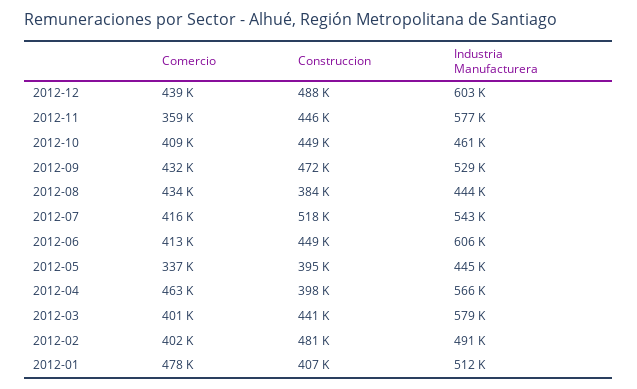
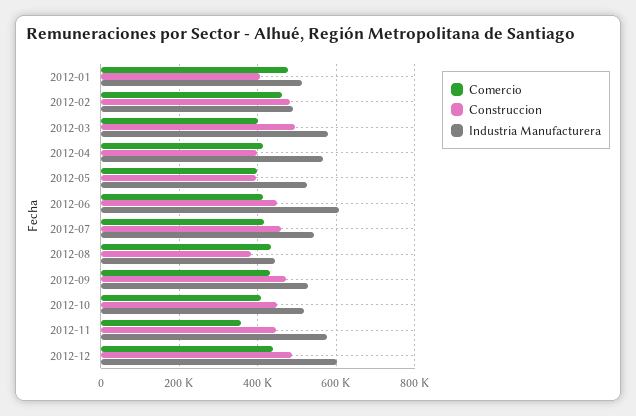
  {
    "Comercio": {
      "2012-12": 439000,
      "2012-11": 359000,
      "2012-10": 409000,
      "2012-09": 432000,
      "2012-08": 434000,
      "2012-07": 416000,
      "2012-06": 413000,
-     "2012-05": 337000,
+     "2012-05": 400000,
-     "2012-04": 463000,
+     "2012-04": 420000,
      "2012-03": 401000,
-     "2012-02": 402000,
+     "2012-02": 460000,
      "2012-01": 478000
    },
    "Construccion": {
      "2012-12": 488000,
      "2012-11": 446000,
      "2012-10": 449000,
      "2012-09": 472000,
      "2012-08": 384000,
-     "2012-07": 518000,
+     "2012-07": 460000,
      "2012-06": 449000,
      "2012-05": 395000,
      "2012-04": 398000,
-     "2012-03": 441000,
+     "2012-03": 500000,
      "2012-02": 481000,
      "2012-01": 407000
    },
    "Industria Manufacturera": {
      "2012-12": 603000,
      "2012-11": 577000,
-     "2012-10": 461000,
+     "2012-10": 520000,
      "2012-09": 529000,
      "2012-08": 444000,
      "2012-07": 543000,
      "2012-06": 606000,
-     "2012-05": 445000,
+     "2012-05": 520000,
      "2012-04": 566000,
      "2012-03": 579000,
      "2012-02": 491000,
      "2012-01": 512000
    }
  }

